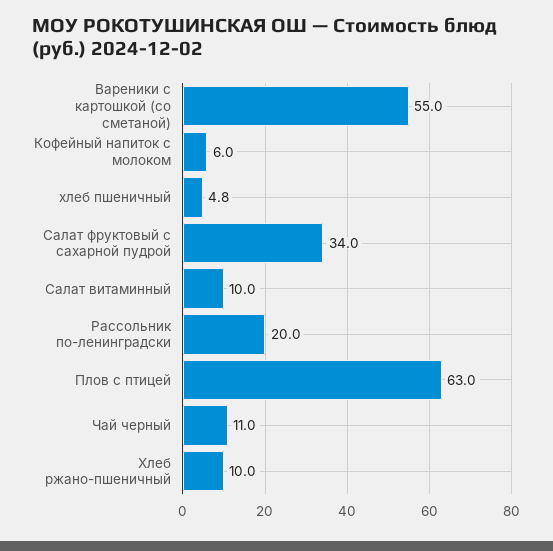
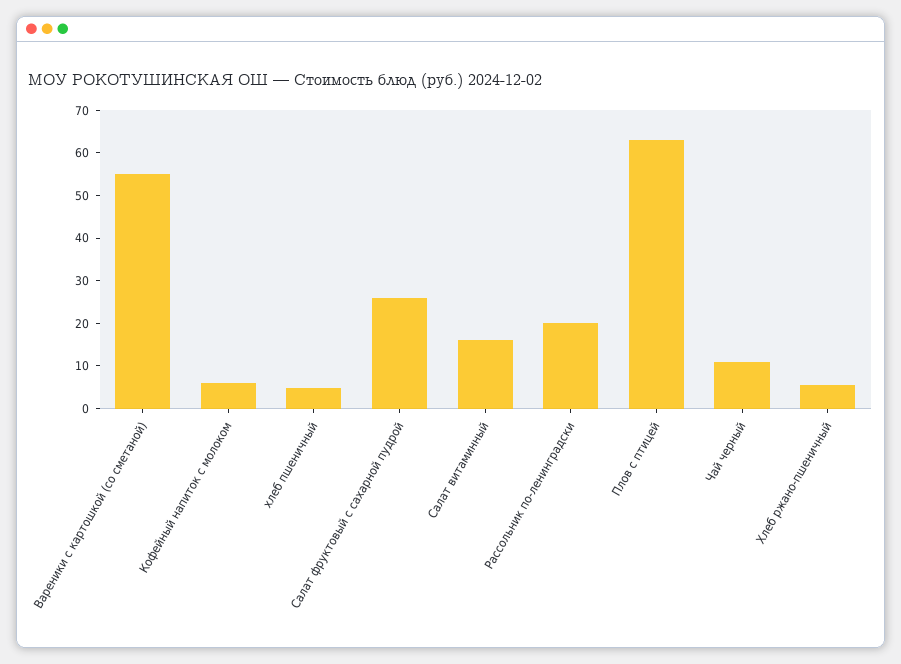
  {
    "Вареники с картошкой (со сметаной)": 55,
    "Кофейный напиток с молоком": 6,
    "хлеб пшеничный": 4.8,
-   "Салат фруктовый с сахарной пудрой": 34,
+   "Салат фруктовый с сахарной пудрой": 26,
-   "Салат витаминный": 10,
+   "Салат витаминный": 16,
    "Рассольник по-ленинградски": 20,
    "Плов с птицей": 63,
    "Чай черный": 11,
-   "Хлеб ржано-пшеничный": 10
+   "Хлеб ржано-пшеничный": 6
  }

